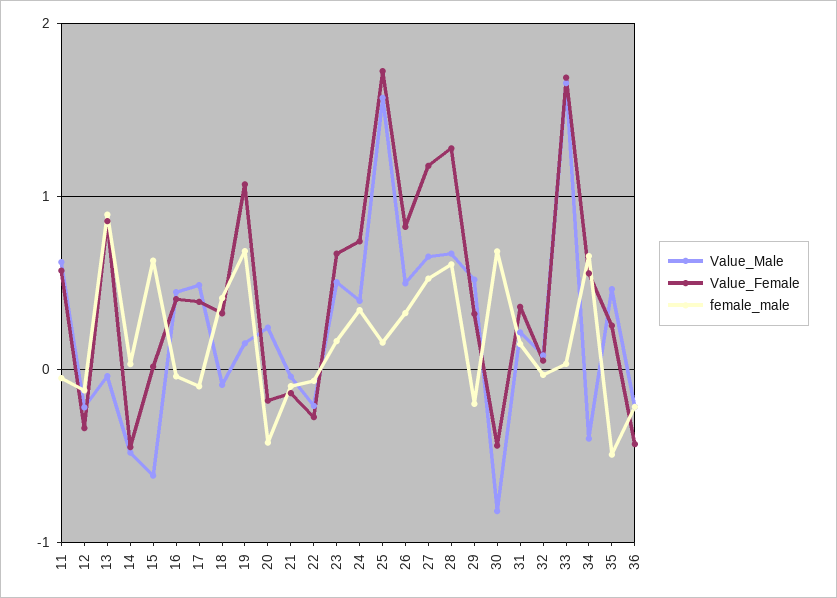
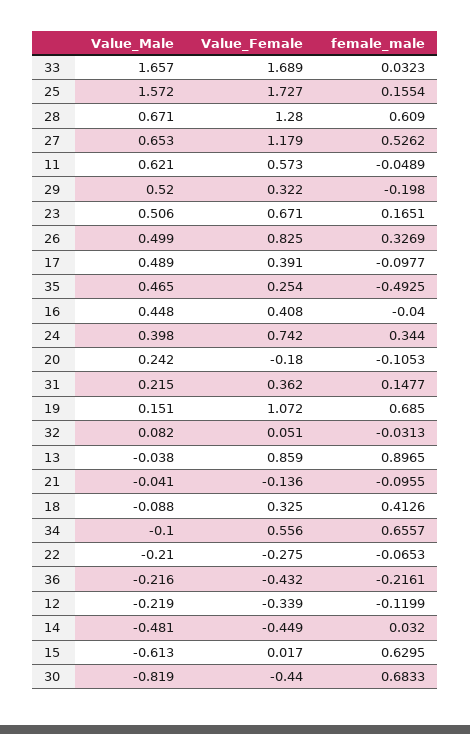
  {
    "Value_Male": {
      "11": 0.621,
      "12": -0.219,
      "13": -0.038,
      "14": -0.481,
      "15": -0.613,
      "16": 0.448,
      "17": 0.489,
      "18": -0.088,
      "19": 0.151,
      "20": 0.242,
      "21": -0.041,
      "22": -0.21,
      "23": 0.506,
      "24": 0.398,
      "25": 1.572,
      "26": 0.499,
      "27": 0.653,
      "28": 0.671,
      "29": 0.52,
      "30": -0.819,
      "31": 0.215,
      "32": 0.082,
      "33": 1.657,
-     "34": -0.4,
+     "34": -0.1,
      "35": 0.465,
      "36": -0.216
    },
    "Value_Female": {
      "11": 0.573,
      "12": -0.339,
      "13": 0.859,
      "14": -0.449,
      "15": 0.017,
      "16": 0.408,
      "17": 0.391,
      "18": 0.325,
      "19": 1.072,
      "20": -0.18,
      "21": -0.136,
      "22": -0.275,
      "23": 0.671,
      "24": 0.742,
      "25": 1.727,
      "26": 0.825,
      "27": 1.179,
      "28": 1.28,
      "29": 0.322,
      "30": -0.44,
      "31": 0.362,
      "32": 0.051,
      "33": 1.689,
      "34": 0.556,
      "35": 0.254,
      "36": -0.432
    },
    "female_male": {
      "11": -0.0489,
      "12": -0.1199,
      "13": 0.8965,
      "14": 0.032,
      "15": 0.6295,
      "16": -0.04,
      "17": -0.0977,
      "18": 0.4126,
      "19": 0.685,
-     "20": -0.4,
+     "20": -0.1053,
      "21": -0.0955,
      "22": -0.0653,
      "23": 0.1651,
      "24": 0.344,
      "25": 0.1554,
      "26": 0.3269,
      "27": 0.5262,
      "28": 0.609,
      "29": -0.198,
      "30": 0.6833,
      "31": 0.1477,
      "32": -0.0313,
      "33": 0.0323,
      "34": 0.6557,
      "35": -0.4925,
      "36": -0.2161
    }
  }

